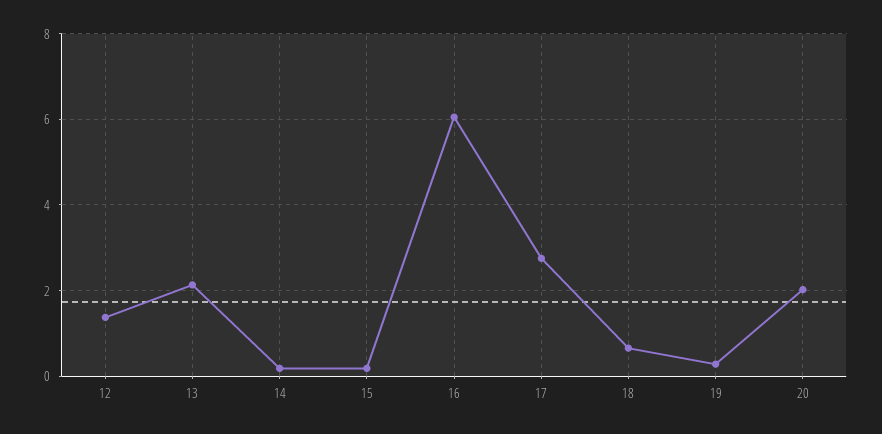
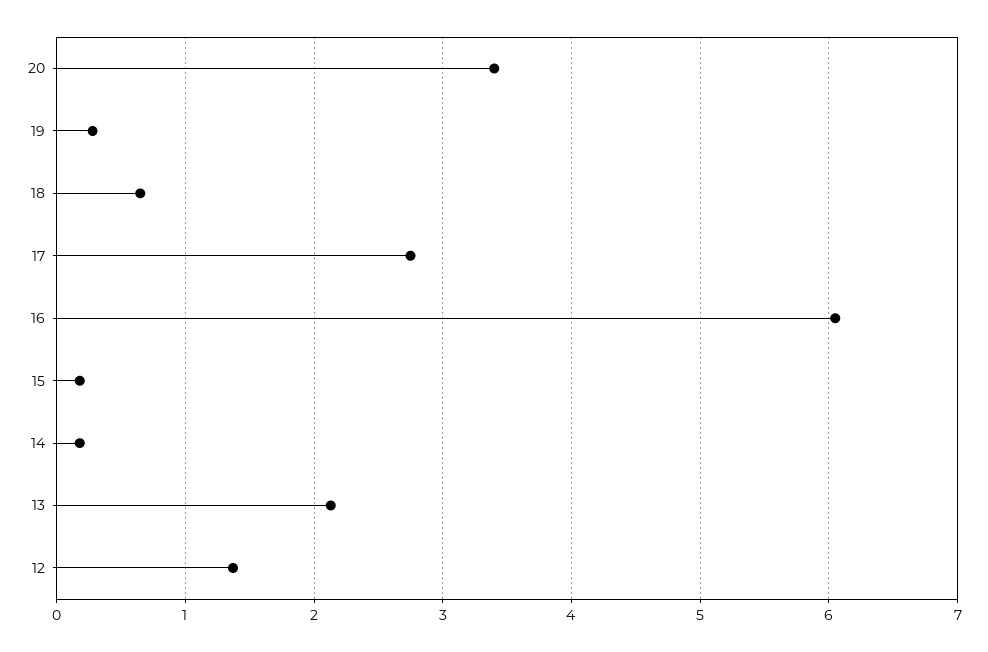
  {
    "12": 1.4,
    "13": 2.1,
    "14": 0.2,
    "15": 0.2,
    "16": 6.1,
    "17": 2.8,
    "18": 0.7,
    "19": 0.3,
-   "20": 2
+   "20": 3.4
  }

